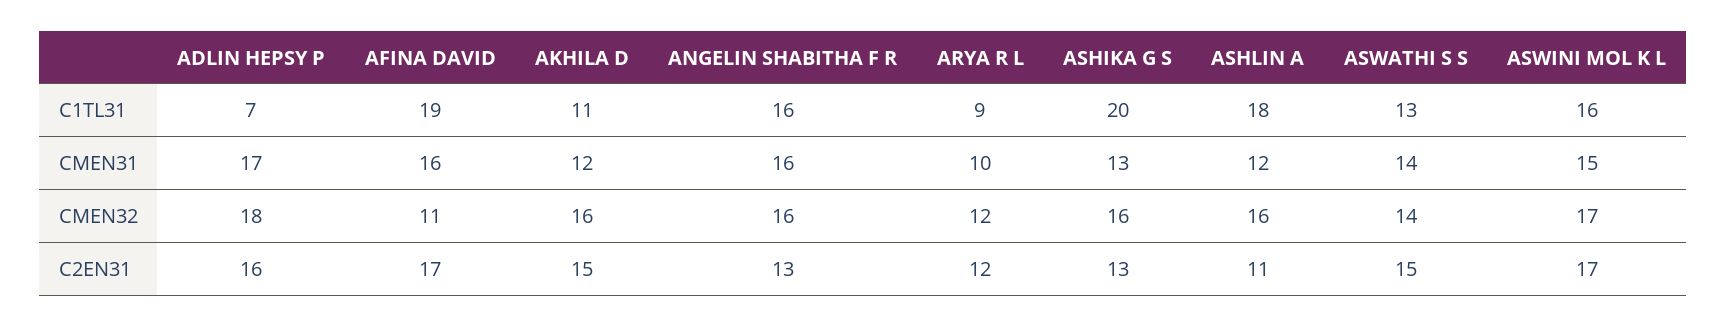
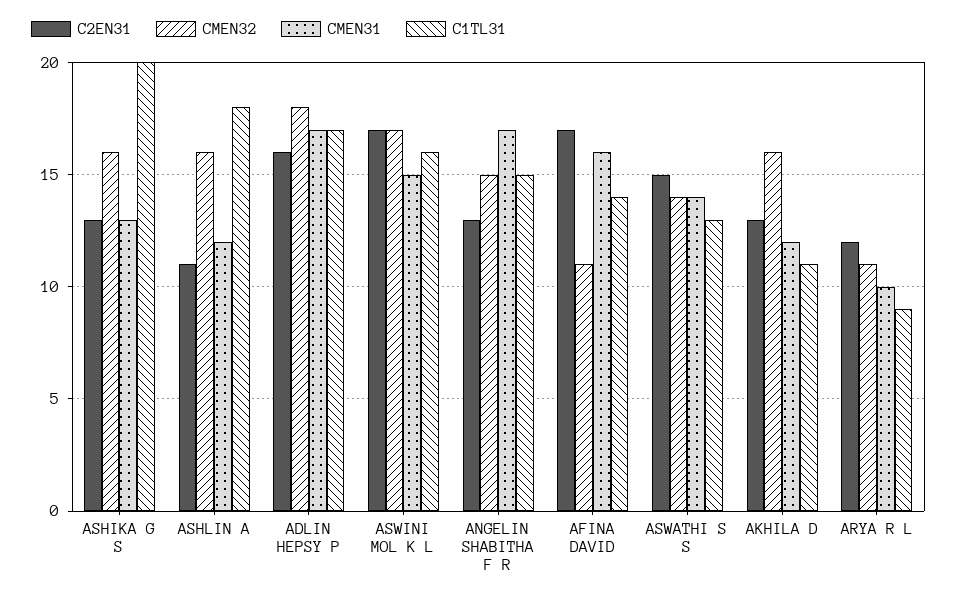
  {
    "C1TL31": {
-     "ADLIN HEPSY P": 7,
+     "ADLIN HEPSY P": 17,
-     "AFINA DAVID": 19,
+     "AFINA DAVID": 14,
      "AKHILA D": 11,
-     "ANGELIN SHABITHA F R": 16,
+     "ANGELIN SHABITHA F R": 15,
      "ARYA R L": 9,
      "ASHIKA G S": 20,
      "ASHLIN A": 18,
      "ASWATHI S S": 13,
      "ASWINI MOL K L": 16
    },
    "CMEN31": {
      "ADLIN HEPSY P": 17,
      "AFINA DAVID": 16,
      "AKHILA D": 12,
-     "ANGELIN SHABITHA F R": 16,
+     "ANGELIN SHABITHA F R": 17,
      "ARYA R L": 10,
      "ASHIKA G S": 13,
      "ASHLIN A": 12,
      "ASWATHI S S": 14,
      "ASWINI MOL K L": 15
    },
    "CMEN32": {
      "ADLIN HEPSY P": 18,
      "AFINA DAVID": 11,
      "AKHILA D": 16,
-     "ANGELIN SHABITHA F R": 16,
+     "ANGELIN SHABITHA F R": 15,
-     "ARYA R L": 12,
+     "ARYA R L": 11,
      "ASHIKA G S": 16,
      "ASHLIN A": 16,
      "ASWATHI S S": 14,
      "ASWINI MOL K L": 17
    },
    "C2EN31": {
      "ADLIN HEPSY P": 16,
      "AFINA DAVID": 17,
-     "AKHILA D": 15,
+     "AKHILA D": 13,
      "ANGELIN SHABITHA F R": 13,
      "ARYA R L": 12,
      "ASHIKA G S": 13,
      "ASHLIN A": 11,
      "ASWATHI S S": 15,
      "ASWINI MOL K L": 17
    }
  }

